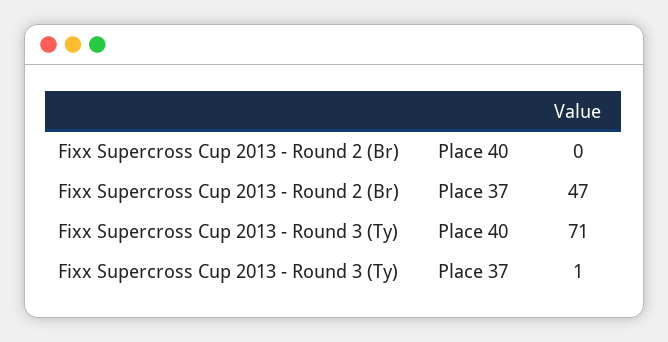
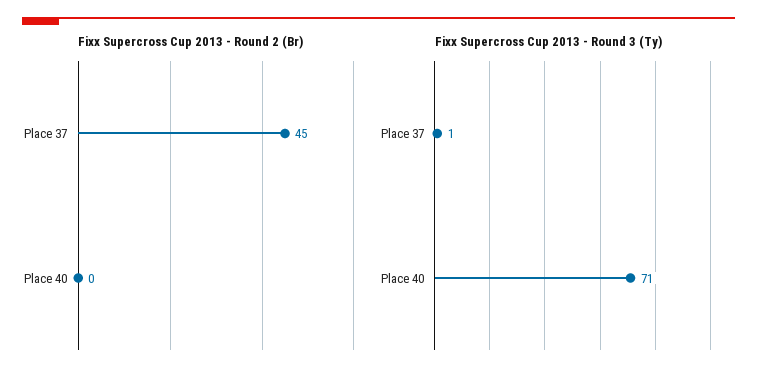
  {
    "Fixx Supercross Cup 2013 - Round 2 (Br)": {
      "Place 40": 0,
-     "Place 37": 47
+     "Place 37": 45
    },
    "Fixx Supercross Cup 2013 - Round 3 (Ty)": {
      "Place 40": 71,
      "Place 37": 1
    }
  }

